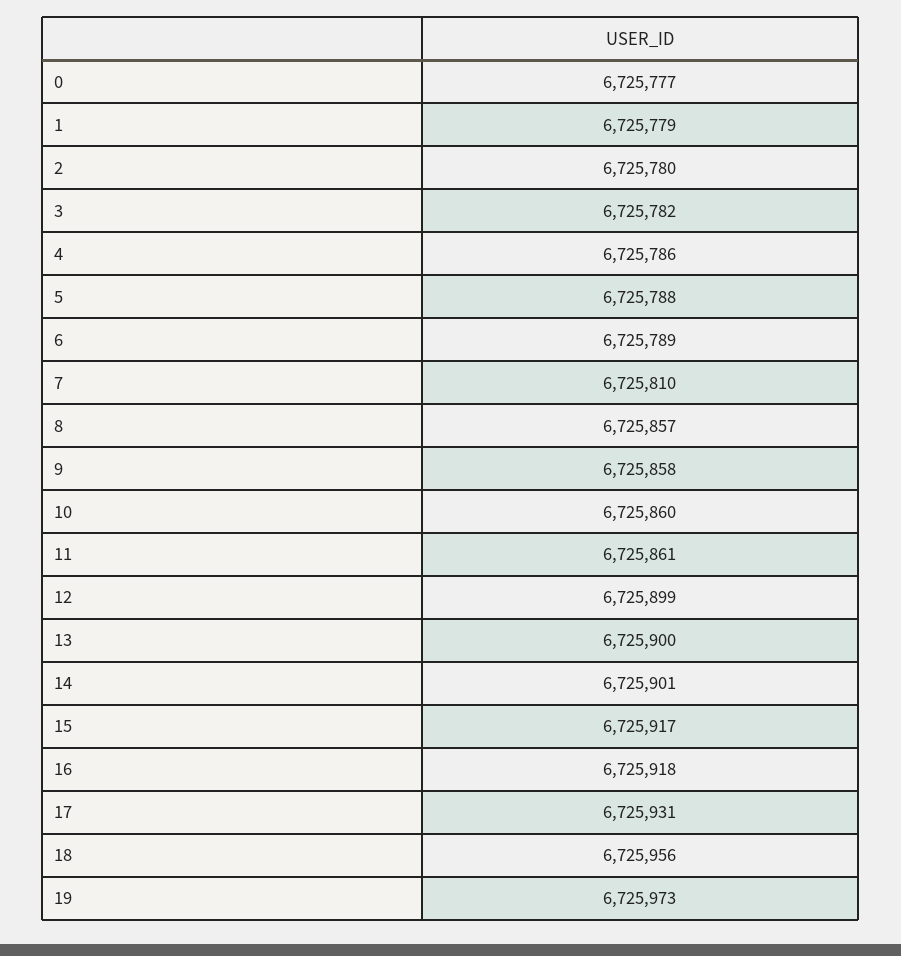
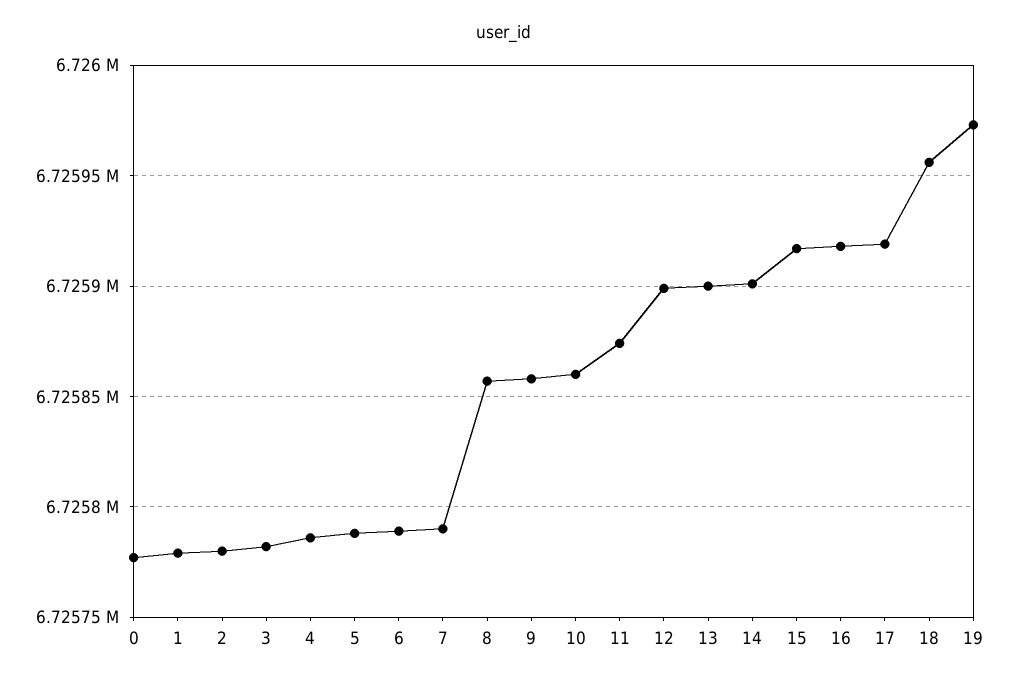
  {
    "0": 6725777,
    "1": 6725779,
    "2": 6725780,
    "3": 6725782,
    "4": 6725786,
    "5": 6725788,
    "6": 6725789,
-   "7": 6725810,
+   "7": 6725790,
    "8": 6725857,
    "9": 6725858,
    "10": 6725860,
-   "11": 6725861,
+   "11": 6725875,
    "12": 6725899,
    "13": 6725900,
    "14": 6725901,
    "15": 6725917,
    "16": 6725918,
-   "17": 6725931,
+   "17": 6725920,
    "18": 6725956,
    "19": 6725973
  }

